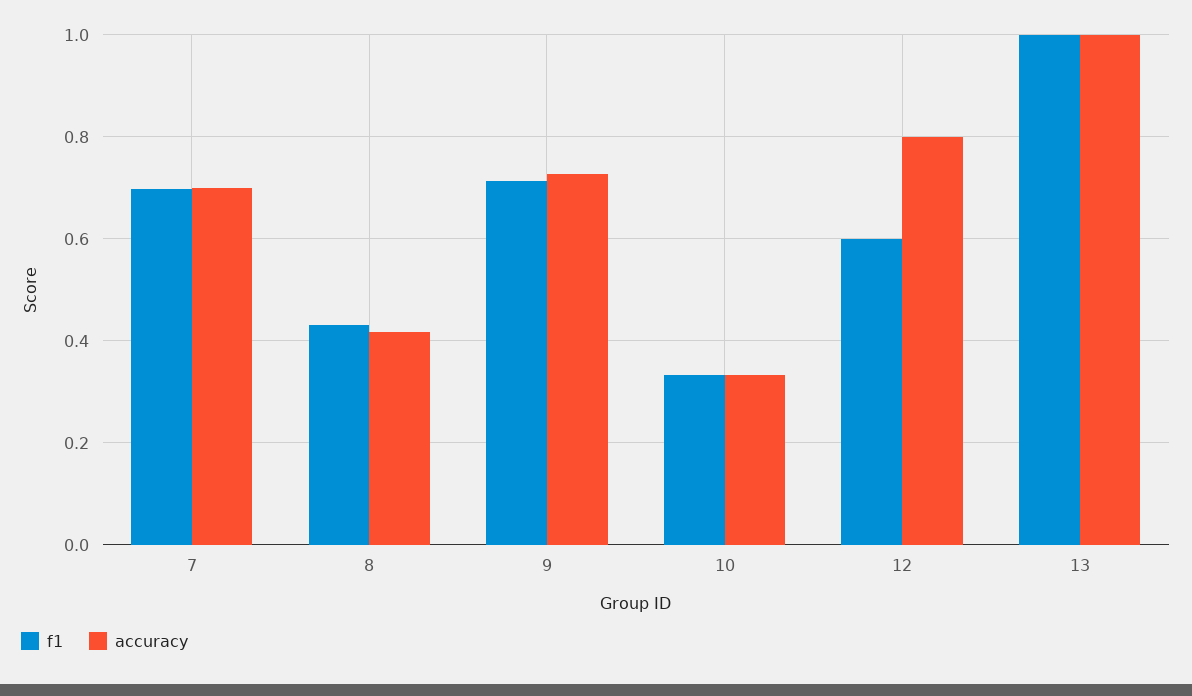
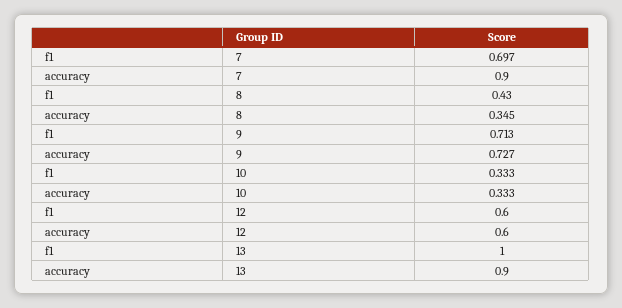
  {
    "f1": {
      "7": 0.697,
      "8": 0.43,
      "9": 0.713,
      "10": 0.333,
      "12": 0.6,
      "13": 1
    },
    "accuracy": {
-     "7": 0.7,
+     "7": 0.9,
-     "8": 0.42,
+     "8": 0.345,
      "9": 0.727,
      "10": 0.333,
-     "12": 0.8,
+     "12": 0.6,
-     "13": 1
+     "13": 0.9
    }
  }

